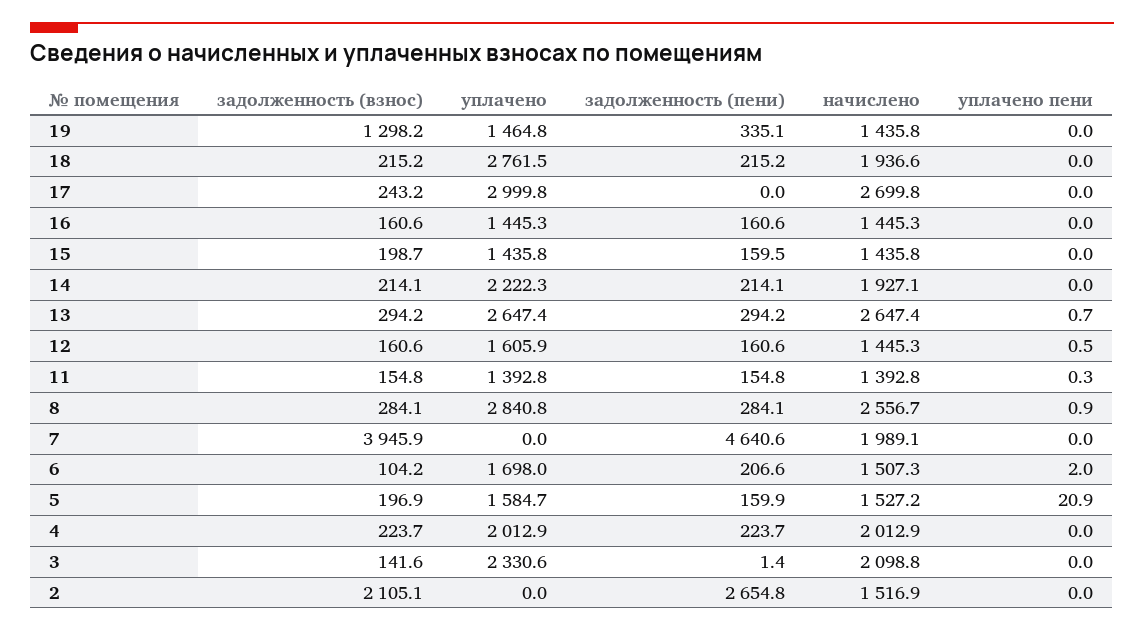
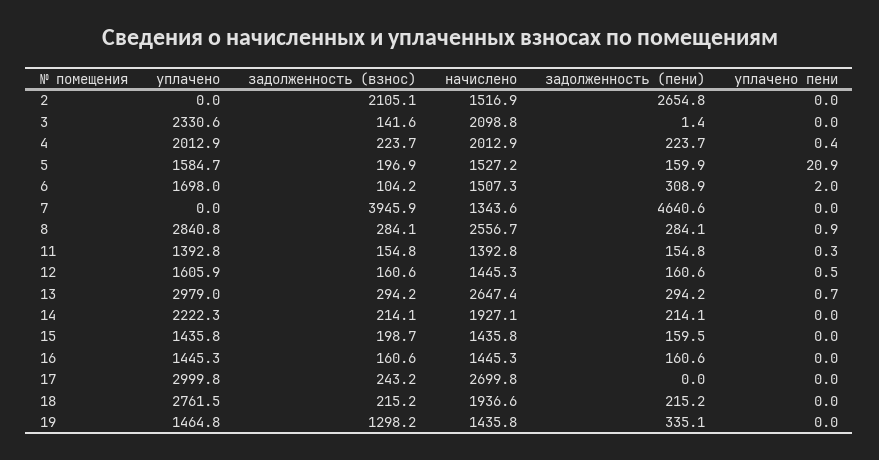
  {
    "задолженность (взнос)": {
      "19": 1298.2,
      "18": 215.2,
      "17": 243.2,
      "16": 160.6,
      "15": 198.7,
      "14": 214.1,
      "13": 294.2,
      "12": 160.6,
      "11": 154.8,
      "8": 284.1,
      "7": 3945.9,
      "6": 104.2,
      "5": 196.9,
      "4": 223.7,
      "3": 141.6,
      "2": 2105.1
    },
    "уплачено": {
      "19": 1464.8,
      "18": 2761.5,
      "17": 2999.8,
      "16": 1445.3,
      "15": 1435.8,
      "14": 2222.3,
-     "13": 2647.4,
+     "13": 2979,
      "12": 1605.9,
      "11": 1392.8,
      "8": 2840.8,
      "7": 0,
      "6": 1698,
      "5": 1584.7,
      "4": 2012.9,
      "3": 2330.6,
      "2": 0
    },
    "задолженность (пени)": {
      "19": 335.1,
      "18": 215.2,
      "17": 0,
      "16": 160.6,
      "15": 159.5,
      "14": 214.1,
      "13": 294.2,
      "12": 160.6,
      "11": 154.8,
      "8": 284.1,
      "7": 4640.6,
-     "6": 206.6,
+     "6": 308.9,
      "5": 159.9,
      "4": 223.7,
      "3": 1.4,
      "2": 2654.8
    },
    "начислено": {
      "19": 1435.8,
      "18": 1936.6,
      "17": 2699.8,
      "16": 1445.3,
      "15": 1435.8,
      "14": 1927.1,
      "13": 2647.4,
      "12": 1445.3,
      "11": 1392.8,
      "8": 2556.7,
-     "7": 1989.1,
+     "7": 1343.6,
      "6": 1507.3,
      "5": 1527.2,
      "4": 2012.9,
      "3": 2098.8,
      "2": 1516.9
    },
    "уплачено пени": {
      "19": 0,
      "18": 0,
      "17": 0,
      "16": 0,
      "15": 0,
      "14": 0,
      "13": 0.7,
      "12": 0.5,
      "11": 0.3,
      "8": 0.9,
      "7": 0,
      "6": 2,
      "5": 20.9,
-     "4": 0,
+     "4": 0.4,
      "3": 0,
      "2": 0
    }
  }

